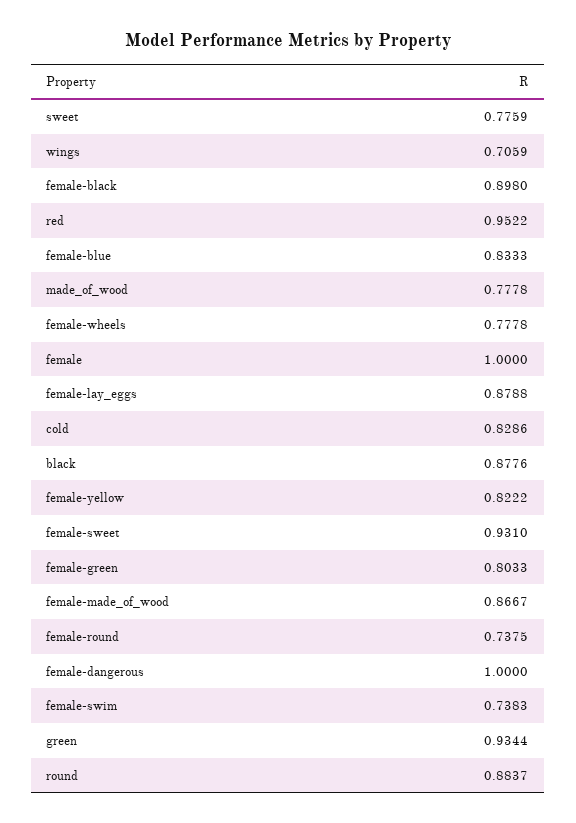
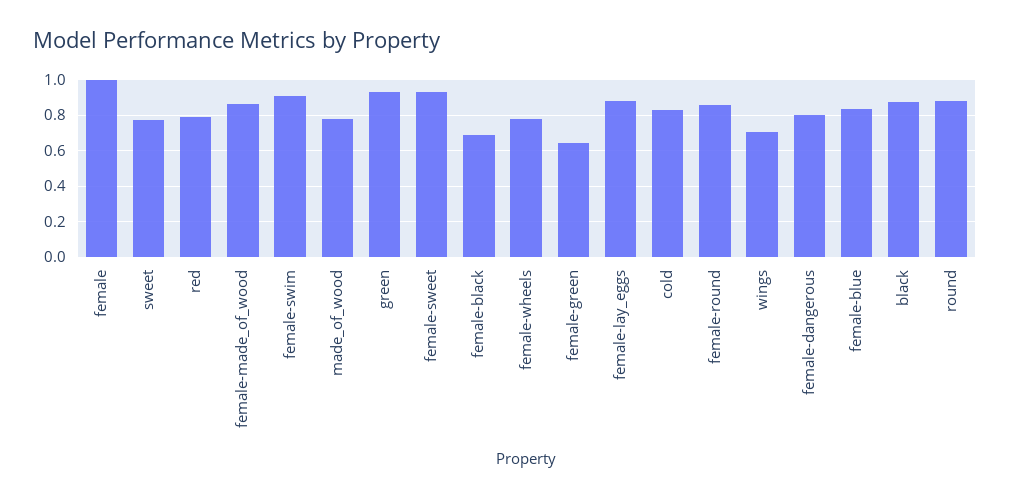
  {
    "sweet": 0.7759,
    "wings": 0.7059,
-   "female-black": 0.898,
+   "female-black": 0.7,
-   "red": 0.9522,
+   "red": 0.8,
    "female-blue": 0.8333,
    "made_of_wood": 0.7778,
    "female-wheels": 0.7778,
    "female": 1,
    "female-lay_eggs": 0.8788,
    "cold": 0.8286,
    "black": 0.8776,
-   "female-yellow": 0.8222,
    "female-sweet": 0.931,
-   "female-green": 0.8033,
+   "female-green": 0.65,
    "female-made_of_wood": 0.8667,
-   "female-round": 0.7375,
+   "female-round": 0.85,
-   "female-dangerous": 1,
+   "female-dangerous": 0.8,
-   "female-swim": 0.7383,
+   "female-swim": 0.9,
    "green": 0.9344,
    "round": 0.8837
  }

